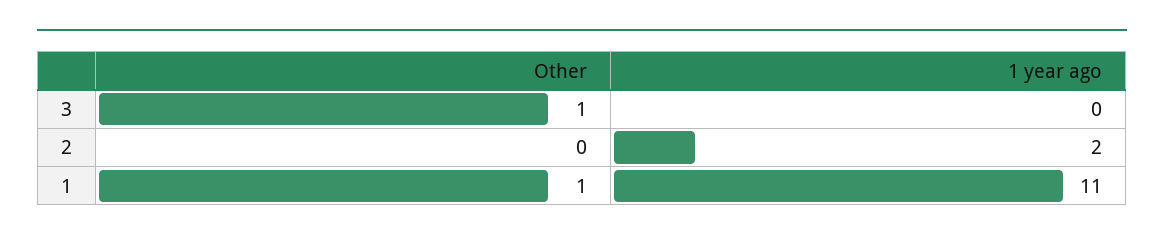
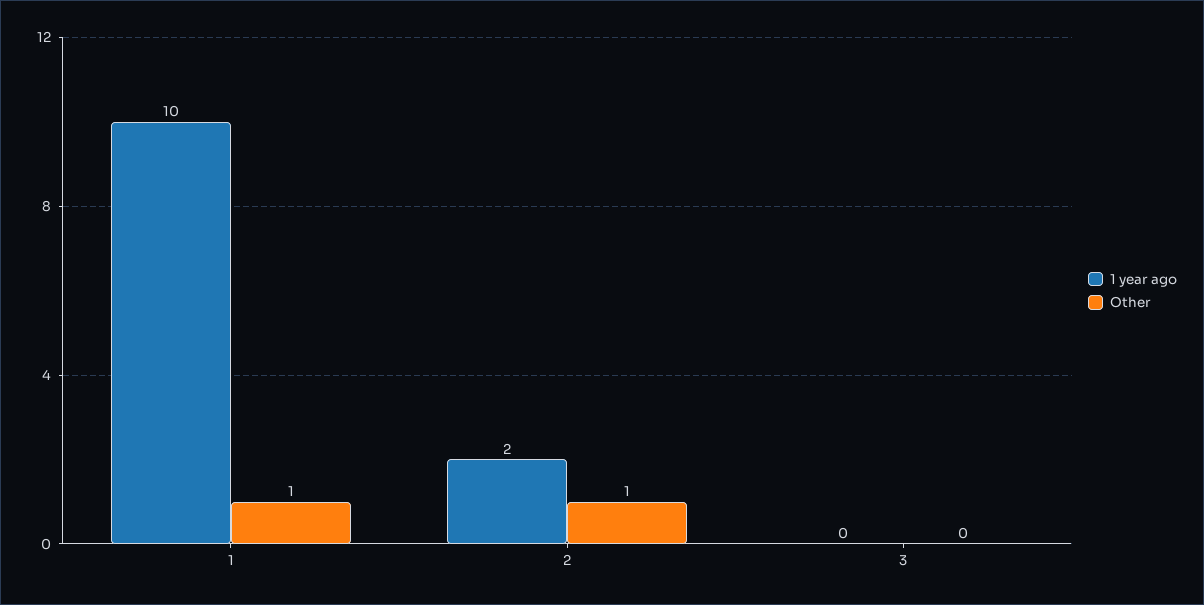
  {
    "Other": {
-     "3": 1,
+     "3": 0,
-     "2": 0,
+     "2": 1,
      "1": 1
    },
    "1 year ago": {
      "3": 0,
      "2": 2,
-     "1": 11
+     "1": 10
    }
  }

